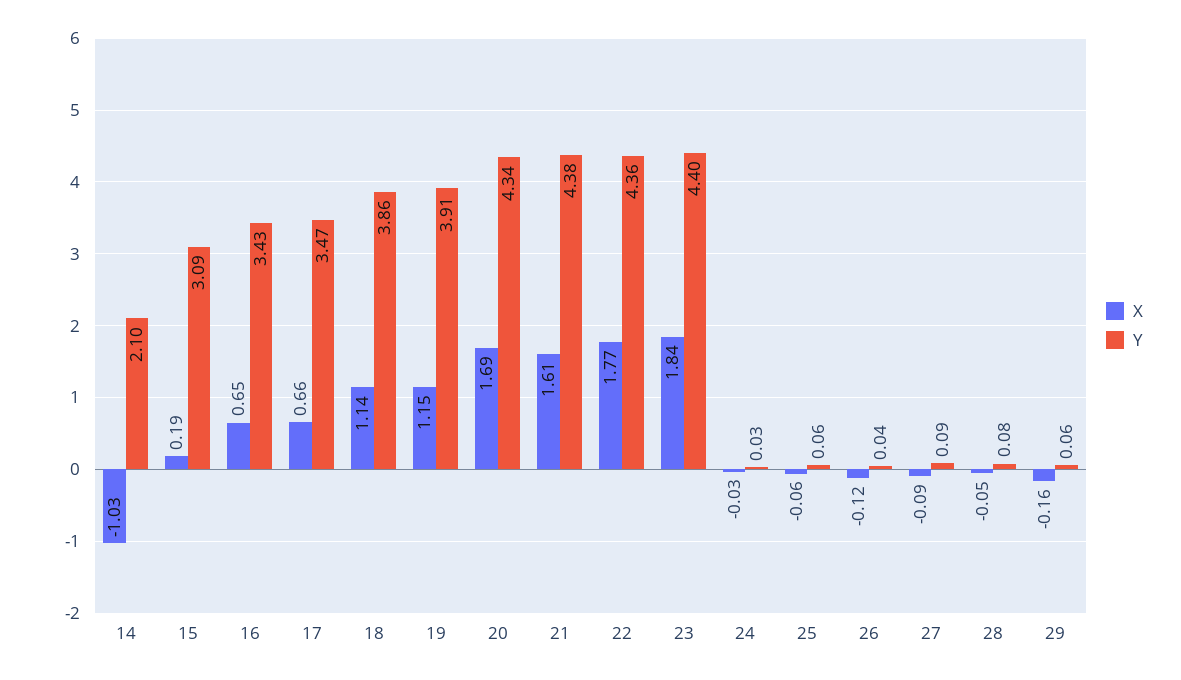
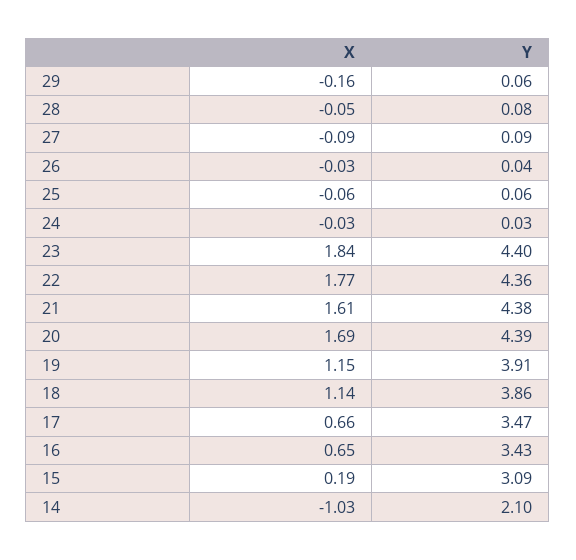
  {
    "X": {
      "14": -1.03,
      "15": 0.19,
      "16": 0.65,
      "17": 0.66,
      "18": 1.14,
      "19": 1.15,
      "20": 1.69,
      "21": 1.61,
      "22": 1.77,
      "23": 1.84,
      "24": -0.03,
      "25": -0.06,
-     "26": -0.12,
+     "26": -0.03,
      "27": -0.09,
      "28": -0.05,
      "29": -0.16
    },
    "Y": {
      "14": 2.1,
      "15": 3.09,
      "16": 3.43,
      "17": 3.47,
      "18": 3.86,
      "19": 3.91,
-     "20": 4.34,
+     "20": 4.39,
      "21": 4.38,
      "22": 4.36,
      "23": 4.4,
      "24": 0.03,
      "25": 0.06,
      "26": 0.04,
      "27": 0.09,
      "28": 0.08,
      "29": 0.06
    }
  }

